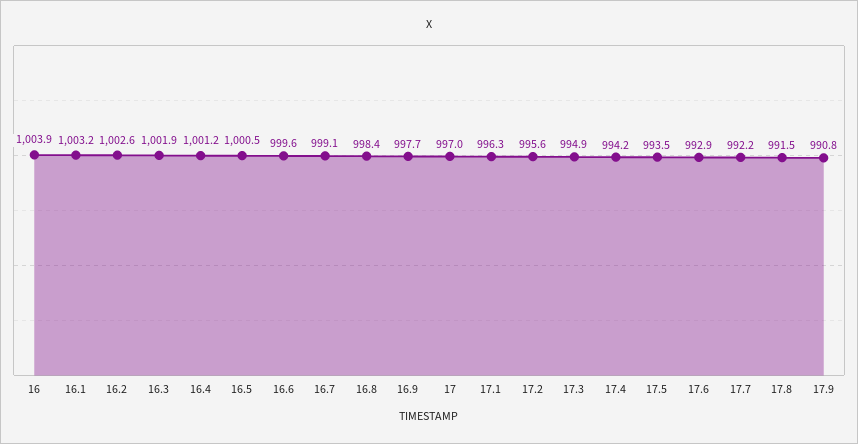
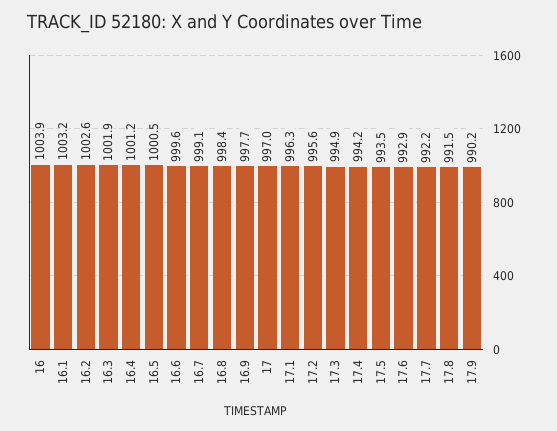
  {
    "16": 1003.9,
    "16.1": 1003.2,
    "16.2": 1002.6,
    "16.3": 1001.9,
    "16.4": 1001.2,
    "16.5": 1000.5,
    "16.6": 999.6,
    "16.7": 999.1,
    "16.8": 998.4,
    "16.9": 997.7,
    "17": 997,
    "17.1": 996.3,
    "17.2": 995.6,
    "17.3": 994.9,
    "17.4": 994.2,
    "17.5": 993.5,
    "17.6": 992.9,
    "17.7": 992.2,
    "17.8": 991.5,
-   "17.9": 990.8
+   "17.9": 990.2
  }

